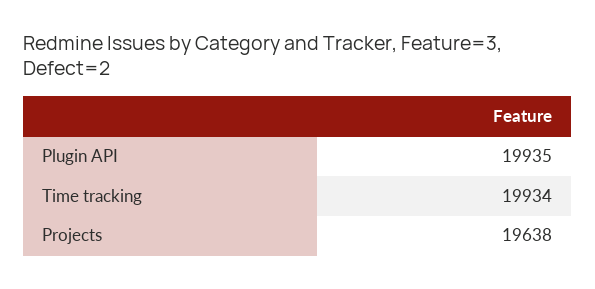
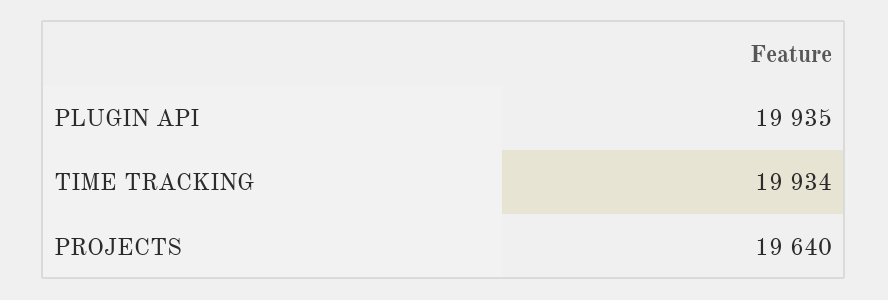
  {
    "Plugin API": 19935,
    "Time tracking": 19934,
-   "Projects": 19638
+   "Projects": 19640
  }

